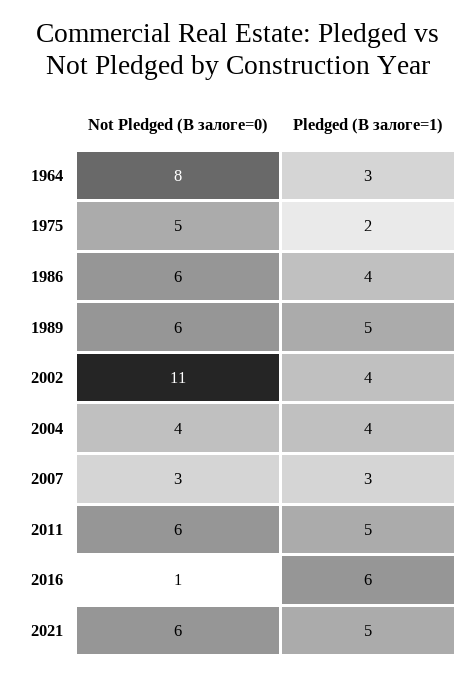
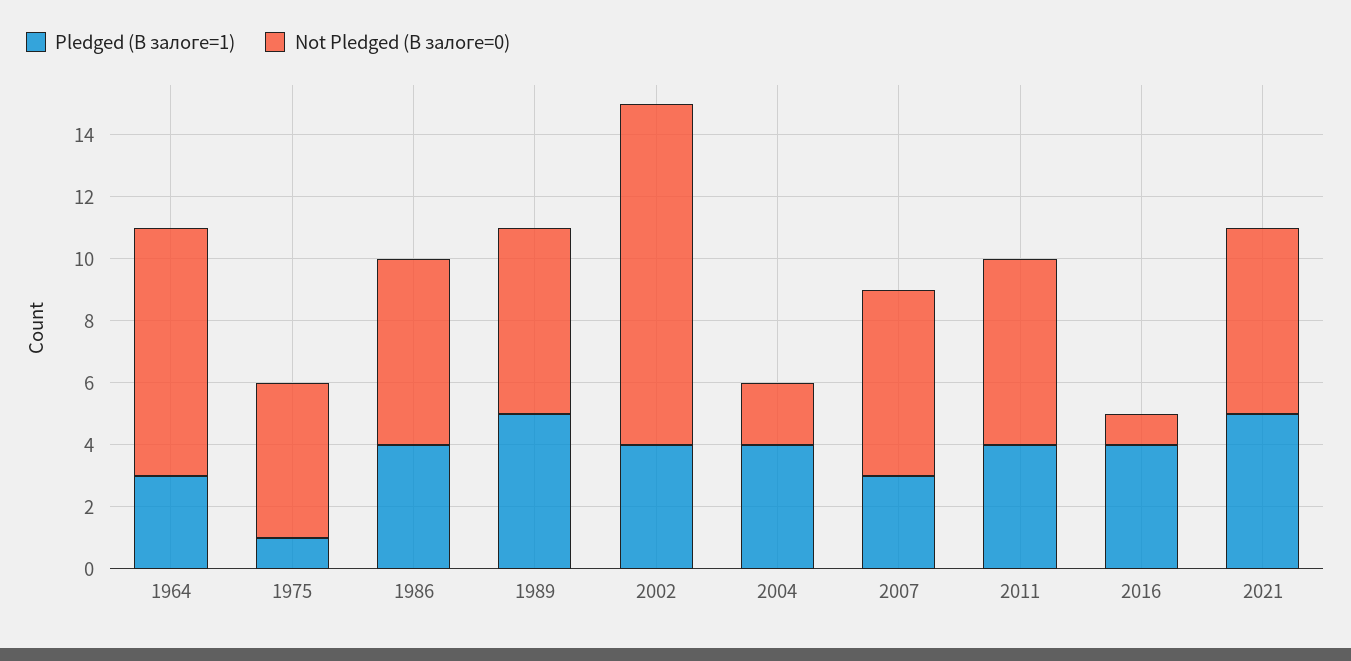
  {
    "Not Pledged (В залоге=0)": {
      "1964": 8,
      "1975": 5,
      "1986": 6,
      "1989": 6,
      "2002": 11,
-     "2004": 4,
+     "2004": 2,
-     "2007": 3,
+     "2007": 6,
      "2011": 6,
      "2016": 1,
      "2021": 6
    },
    "Pledged (В залоге=1)": {
      "1964": 3,
-     "1975": 2,
+     "1975": 1,
      "1986": 4,
      "1989": 5,
      "2002": 4,
      "2004": 4,
      "2007": 3,
-     "2011": 5,
+     "2011": 4,
-     "2016": 6,
+     "2016": 4,
      "2021": 5
    }
  }

